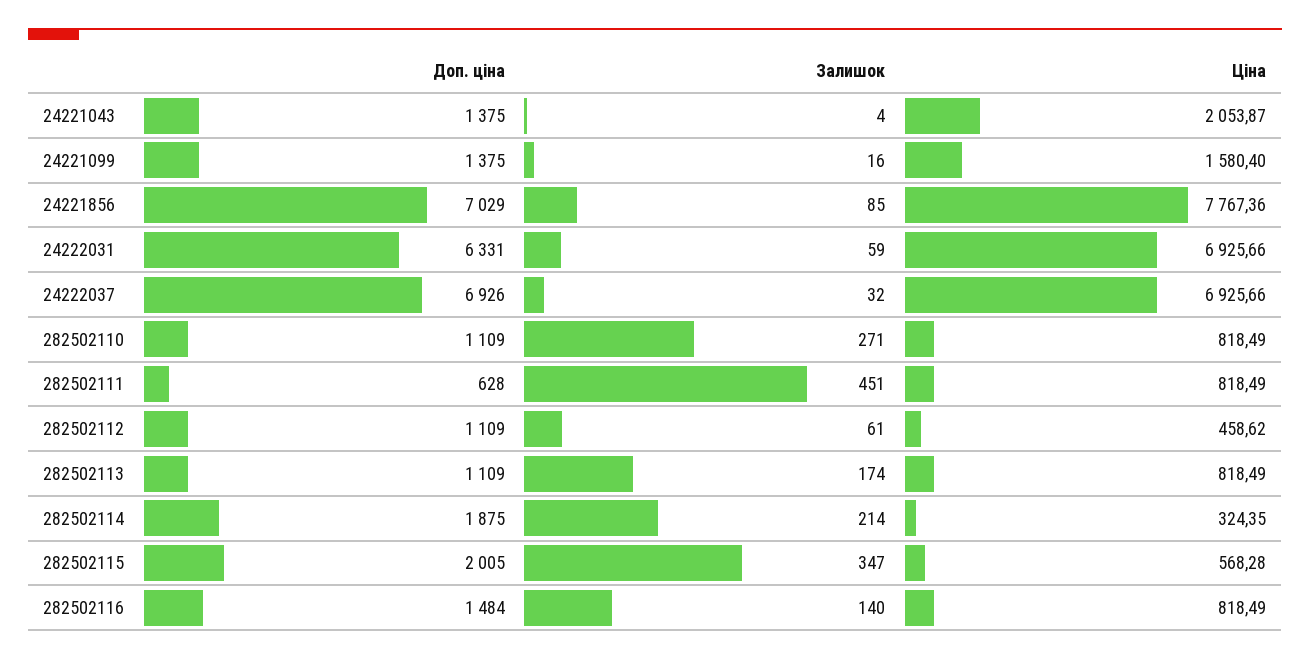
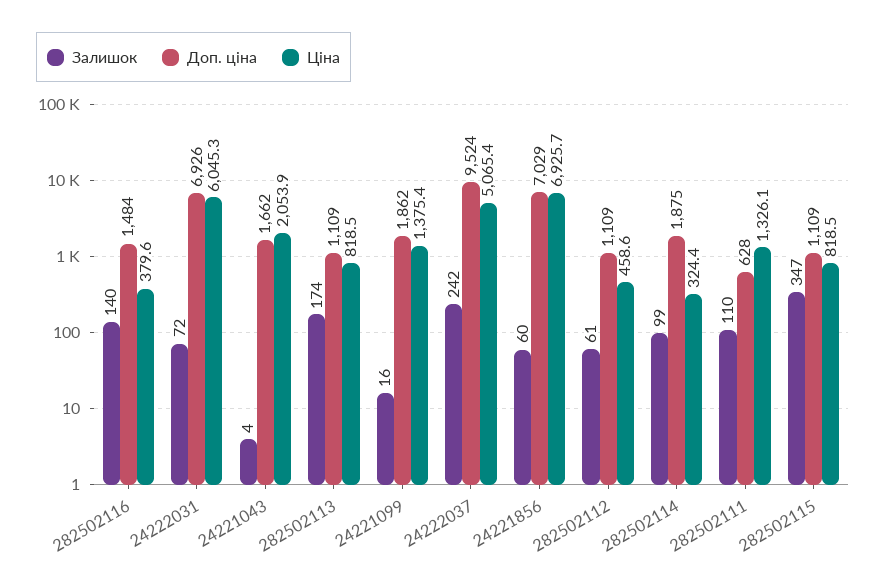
  {
    "Доп. ціна": {
-     "24221043": 1375,
+     "24221043": 1662,
-     "24221099": 1375,
+     "24221099": 1862,
      "24221856": 7029,
-     "24222031": 6331,
+     "24222031": 6926,
-     "24222037": 6926,
+     "24222037": 9524,
-     "282502110": 1109,
      "282502111": 628,
      "282502112": 1109,
      "282502113": 1109,
      "282502114": 1875,
-     "282502115": 2005,
+     "282502115": 1109,
      "282502116": 1484
    },
    "Залишок": {
      "24221043": 4,
      "24221099": 16,
-     "24221856": 85,
+     "24221856": 60,
-     "24222031": 59,
+     "24222031": 72,
-     "24222037": 32,
+     "24222037": 242,
-     "282502110": 271,
-     "282502111": 451,
+     "282502111": 110,
      "282502112": 61,
      "282502113": 174,
-     "282502114": 214,
+     "282502114": 99,
      "282502115": 347,
      "282502116": 140
    },
    "Ціна": {
      "24221043": 2053.87,
-     "24221099": 1580.4,
+     "24221099": 1375.4,
-     "24221856": 7767.36,
+     "24221856": 6925.7,
-     "24222031": 6925.66,
+     "24222031": 6045.3,
-     "24222037": 6925.66,
+     "24222037": 5065.4,
-     "282502110": 818.49,
-     "282502111": 818.49,
+     "282502111": 1326.1,
      "282502112": 458.62,
      "282502113": 818.49,
      "282502114": 324.35,
-     "282502115": 568.28,
+     "282502115": 818.5,
-     "282502116": 818.49
+     "282502116": 379.6
    }
  }

